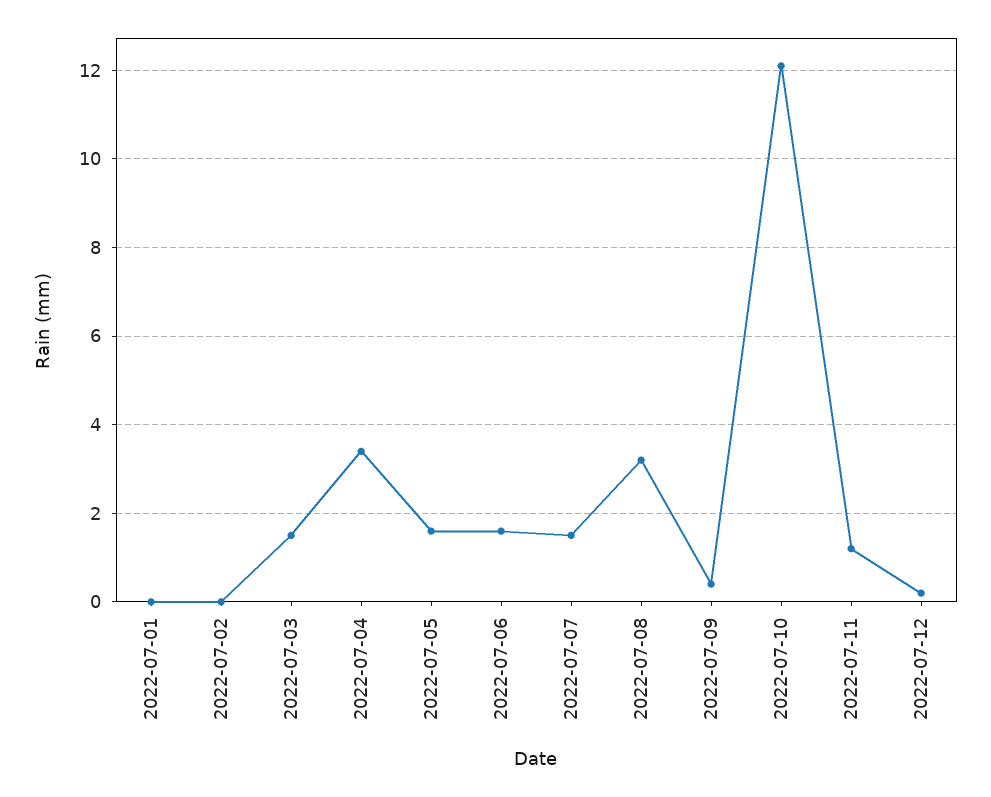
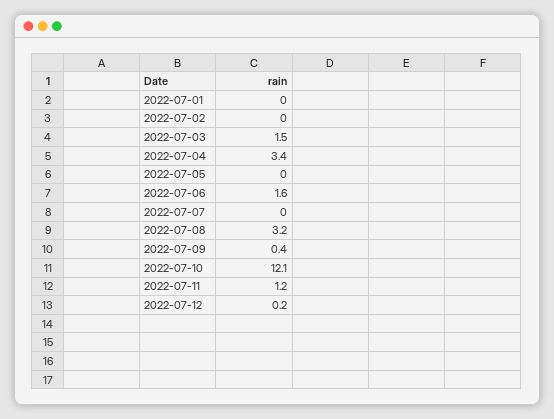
  {
    "2022-07-01": 0,
    "2022-07-02": 0,
    "2022-07-03": 1.5,
    "2022-07-04": 3.4,
-   "2022-07-05": 1.5,
+   "2022-07-05": 0,
    "2022-07-06": 1.6,
-   "2022-07-07": 1.5,
+   "2022-07-07": 0,
    "2022-07-08": 3.2,
    "2022-07-09": 0.4,
    "2022-07-10": 12.1,
    "2022-07-11": 1.2,
    "2022-07-12": 0.2
  }

